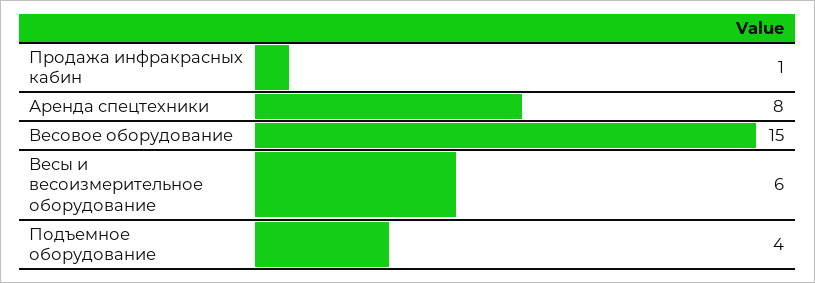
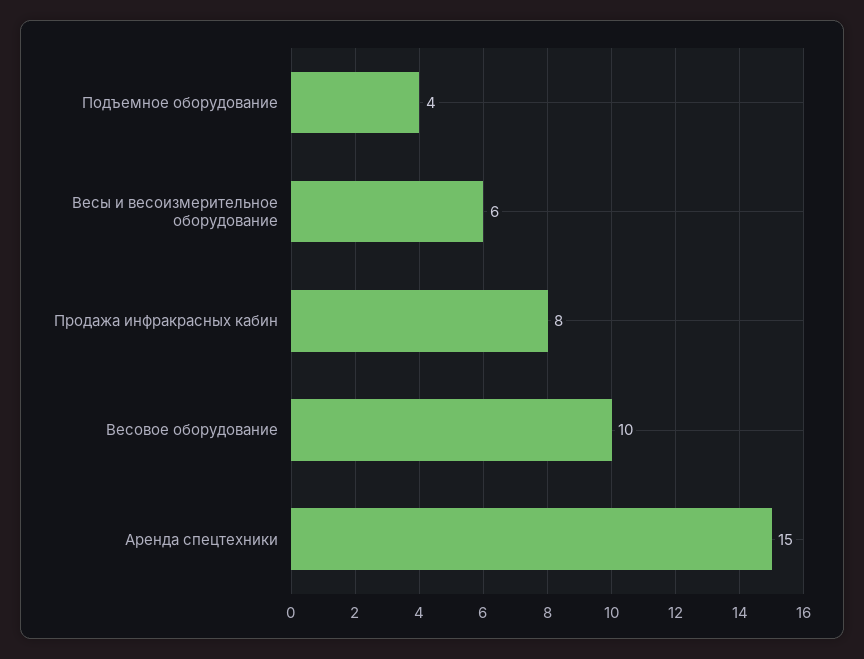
  {
-   "Продажа инфракрасных кабин": 1,
+   "Продажа инфракрасных кабин": 8,
-   "Аренда спецтехники": 8,
+   "Аренда спецтехники": 15,
-   "Весовое оборудование": 15,
+   "Весовое оборудование": 10,
    "Весы и весоизмерительное оборудование": 6,
    "Подъемное оборудование": 4
  }

